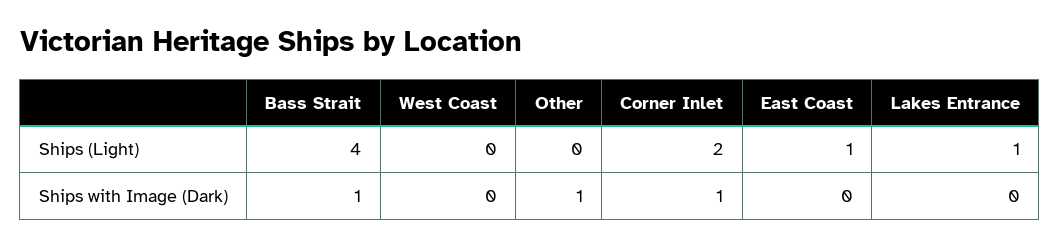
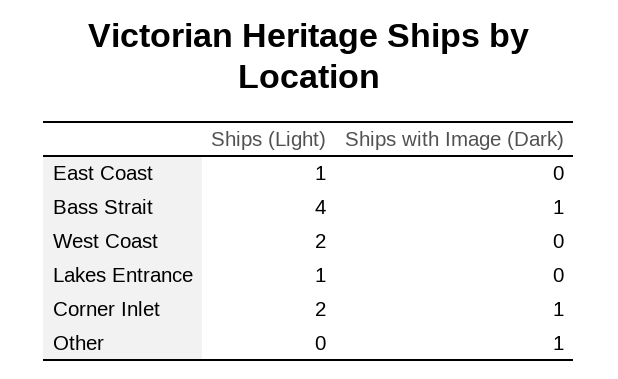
  {
    "Bass Strait": {
      "Ships (Light)": 4,
      "Ships with Image (Dark)": 1
    },
    "West Coast": {
-     "Ships (Light)": 0,
+     "Ships (Light)": 2,
      "Ships with Image (Dark)": 0
    },
    "Other": {
      "Ships (Light)": 0,
      "Ships with Image (Dark)": 1
    },
    "Corner Inlet": {
      "Ships (Light)": 2,
      "Ships with Image (Dark)": 1
    },
    "East Coast": {
      "Ships (Light)": 1,
      "Ships with Image (Dark)": 0
    },
    "Lakes Entrance": {
      "Ships (Light)": 1,
      "Ships with Image (Dark)": 0
    }
  }

